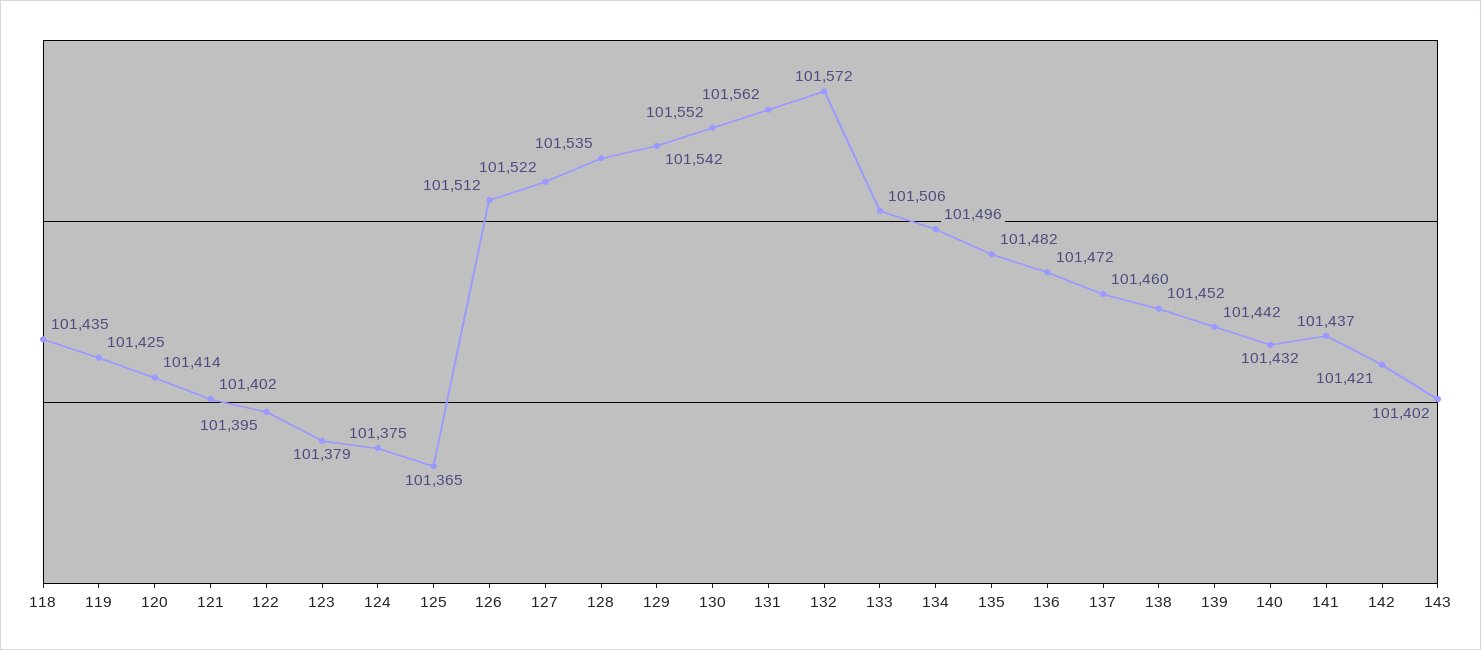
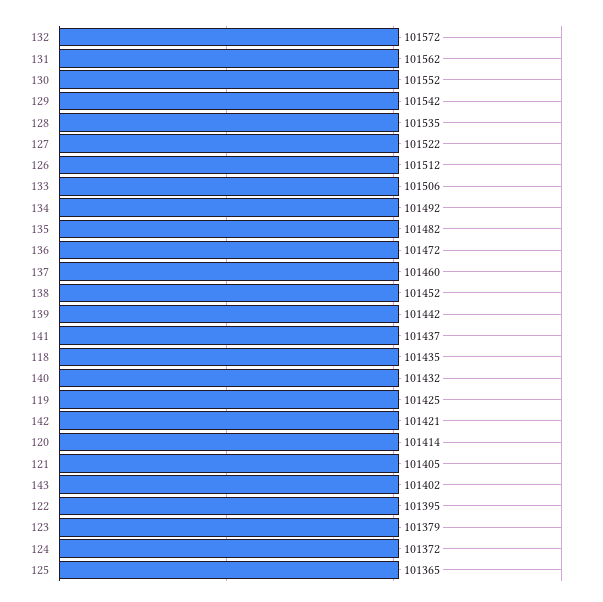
  {
    "118": 101435,
    "119": 101425,
    "120": 101414,
-   "121": 101402,
+   "121": 101405,
    "122": 101395,
    "123": 101379,
-   "124": 101375,
+   "124": 101372,
    "125": 101365,
    "126": 101512,
    "127": 101522,
    "128": 101535,
    "129": 101542,
    "130": 101552,
    "131": 101562,
    "132": 101572,
    "133": 101506,
-   "134": 101496,
+   "134": 101492,
    "135": 101482,
    "136": 101472,
    "137": 101460,
    "138": 101452,
    "139": 101442,
    "140": 101432,
    "141": 101437,
    "142": 101421,
    "143": 101402
  }

